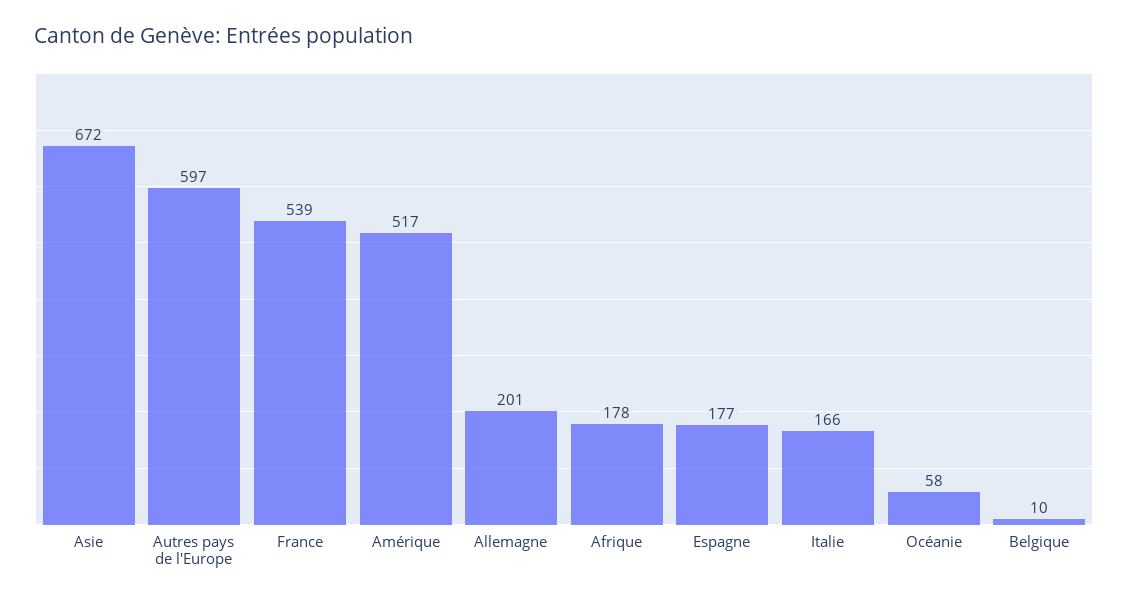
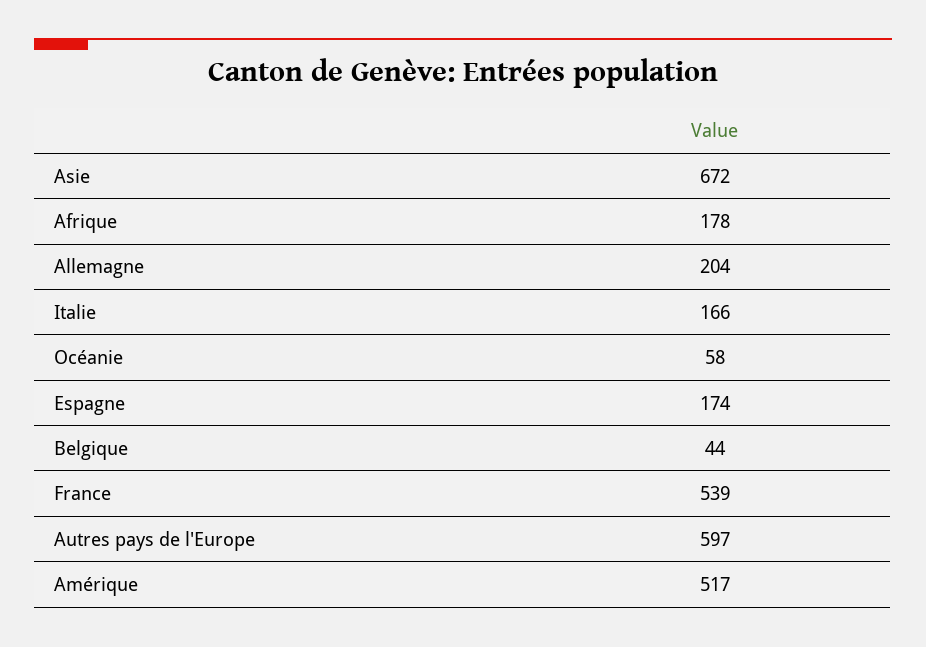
  {
    "Asie": 672,
    "Autres pays de l'Europe": 597,
    "France": 539,
    "Amérique": 517,
-   "Allemagne": 201,
+   "Allemagne": 204,
    "Afrique": 178,
-   "Espagne": 177,
+   "Espagne": 174,
    "Italie": 166,
    "Océanie": 58,
-   "Belgique": 10
+   "Belgique": 44
  }

